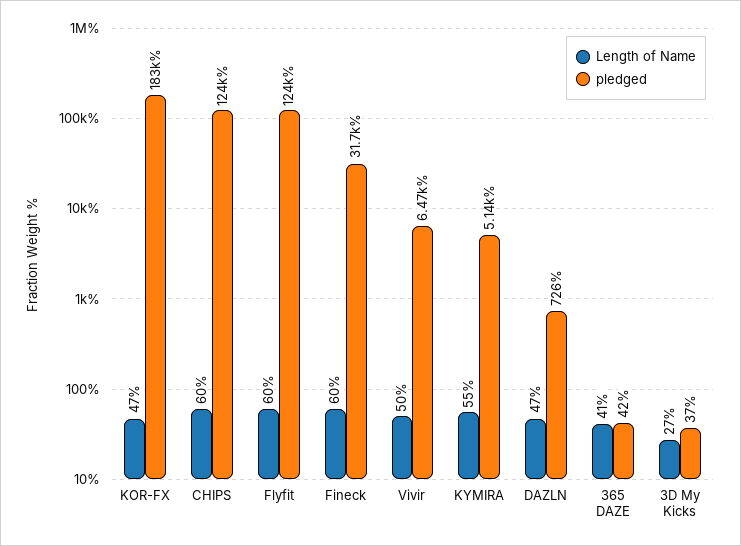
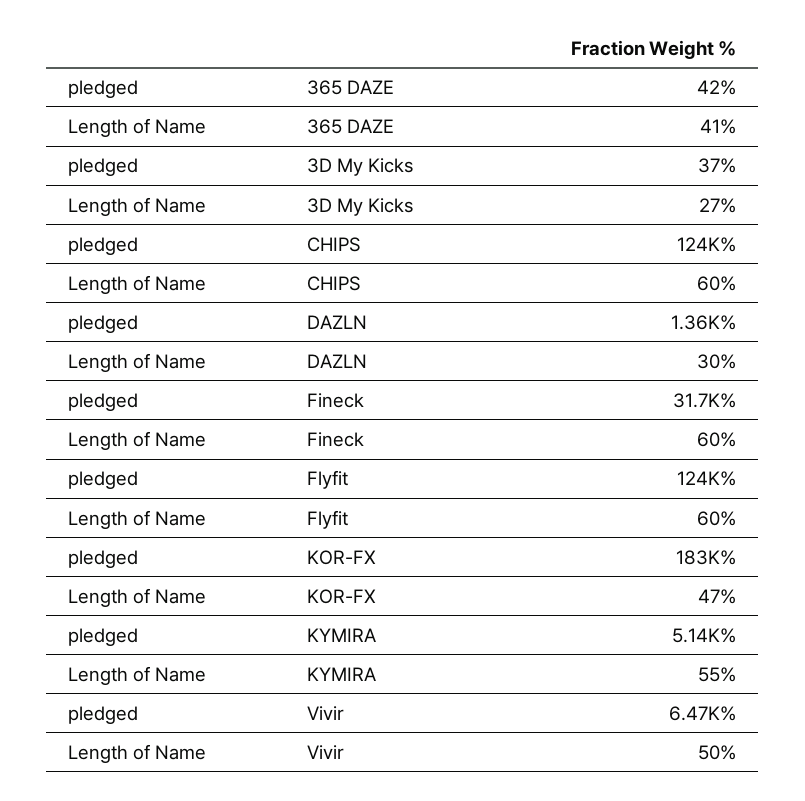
  {
    "Length of Name": {
      "KOR-FX": 47,
      "CHIPS": 60,
      "Flyfit": 60,
      "Fineck": 60,
      "Vivir": 50,
      "KYMIRA": 55,
-     "DAZLN": 47,
+     "DAZLN": 30,
      "365 DAZE": 41,
      "3D My Kicks": 27
    },
    "pledged": {
      "KOR-FX": 183000,
      "CHIPS": 124000,
      "Flyfit": 124000,
      "Fineck": 31700,
      "Vivir": 6470,
      "KYMIRA": 5140,
-     "DAZLN": 726,
+     "DAZLN": 1360,
      "365 DAZE": 42,
      "3D My Kicks": 37
    }
  }

